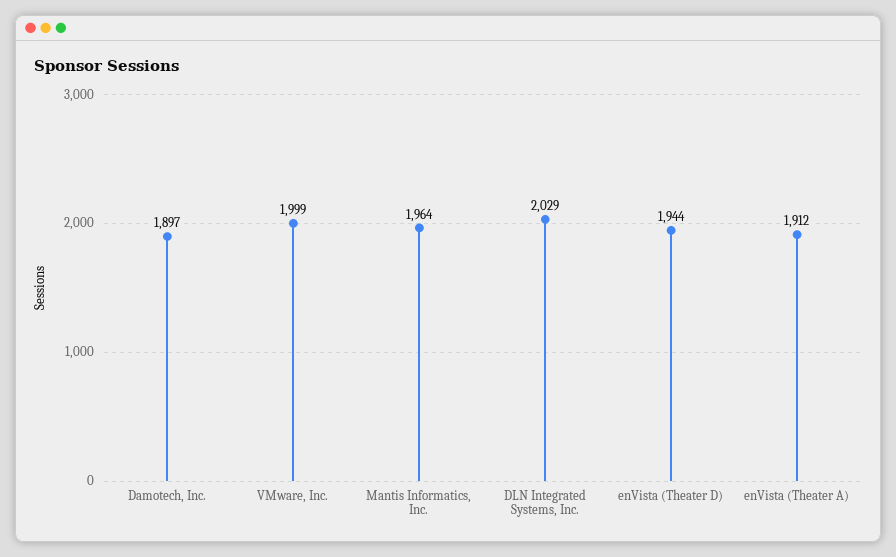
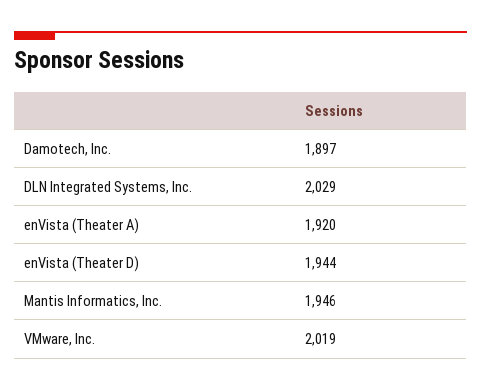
  {
    "Damotech, Inc.": 1897,
-   "VMware, Inc.": 1999,
+   "VMware, Inc.": 2019,
-   "Mantis Informatics, Inc.": 1964,
+   "Mantis Informatics, Inc.": 1946,
    "DLN Integrated Systems, Inc.": 2029,
    "enVista (Theater D)": 1944,
-   "enVista (Theater A)": 1912
+   "enVista (Theater A)": 1920
  }

